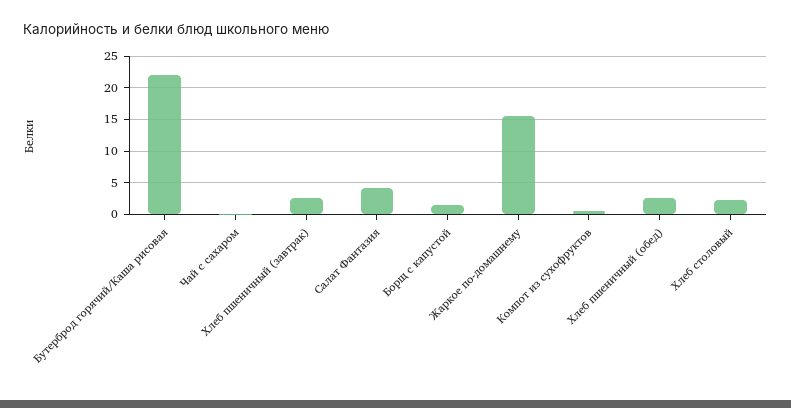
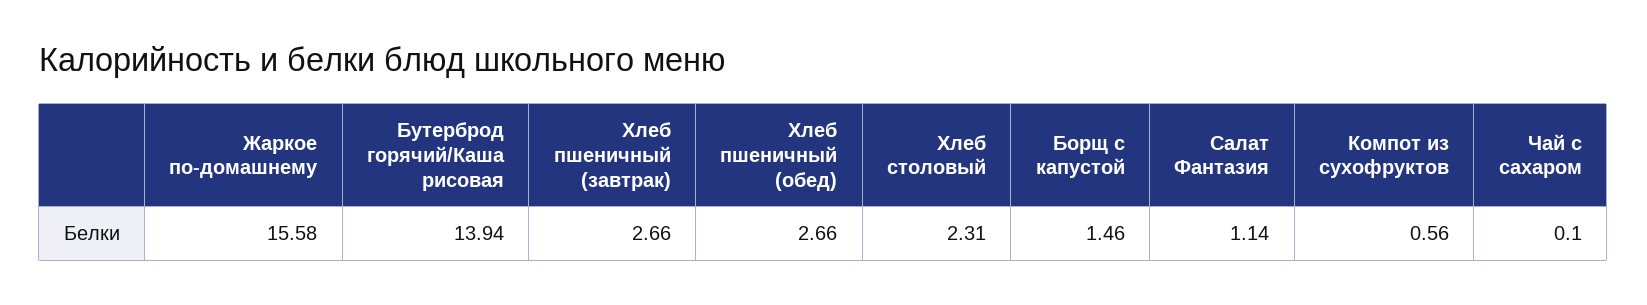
  {
-   "Бутерброд горячий/Каша рисовая": 22,
+   "Бутерброд горячий/Каша рисовая": 13.94,
    "Чай с сахаром": 0.1,
    "Хлеб пшеничный (завтрак)": 2.66,
-   "Салат Фантазия": 4,
+   "Салат Фантазия": 1.14,
    "Борщ с капустой": 1.46,
    "Жаркое по-домашнему": 15.58,
    "Компот из сухофруктов": 0.56,
    "Хлеб пшеничный (обед)": 2.66,
    "Хлеб столовый": 2.31
  }

